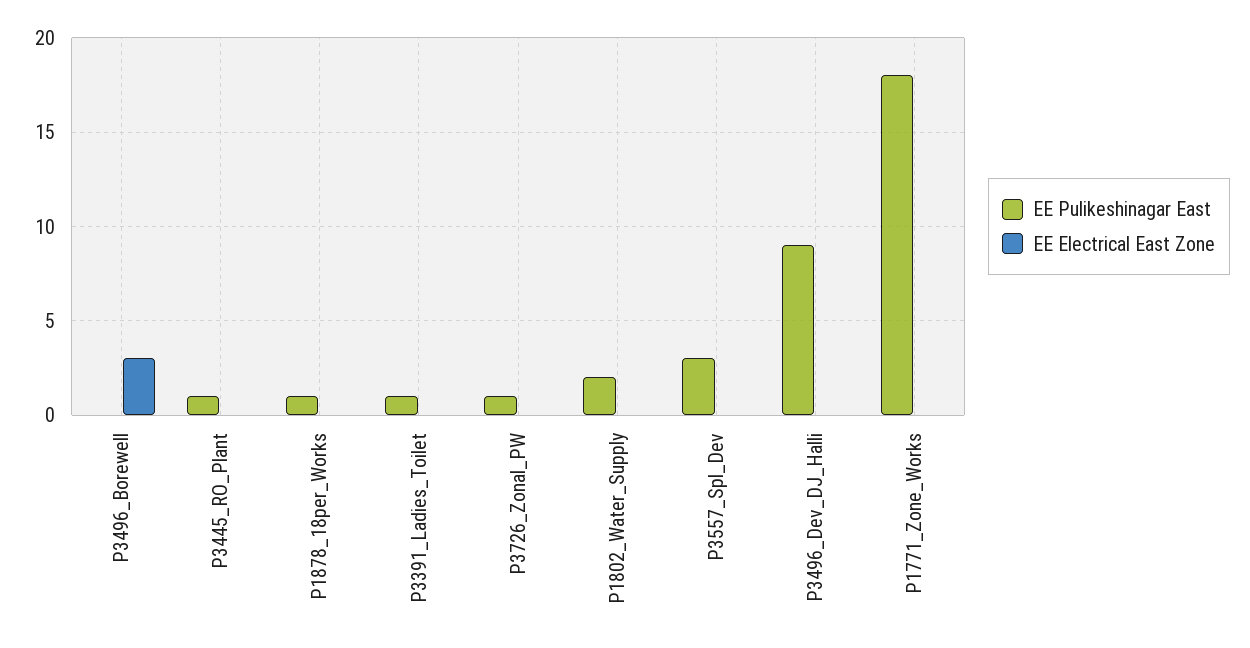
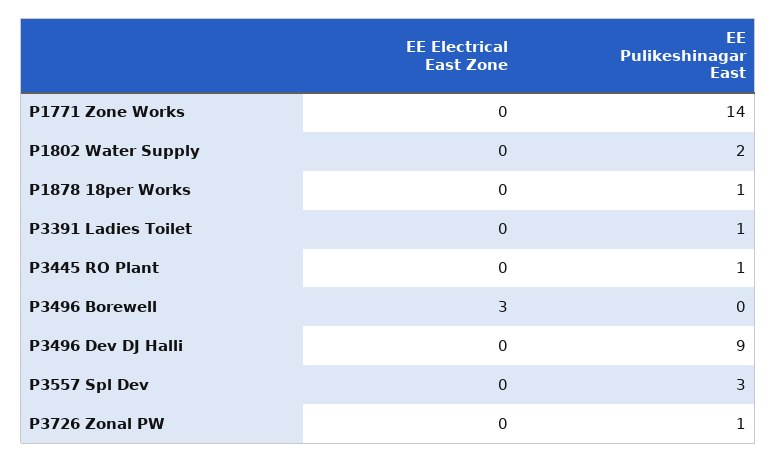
  {
    "EE Pulikeshinagar East": {
      "P3496_Borewell": 0,
      "P3445_RO_Plant": 1,
      "P1878_18per_Works": 1,
      "P3391_Ladies_Toilet": 1,
      "P3726_Zonal_PW": 1,
      "P1802_Water_Supply": 2,
      "P3557_Spl_Dev": 3,
      "P3496_Dev_DJ_Halli": 9,
-     "P1771_Zone_Works": 18
+     "P1771_Zone_Works": 14
    },
    "EE Electrical East Zone": {
      "P3496_Borewell": 3,
      "P3445_RO_Plant": 0,
      "P1878_18per_Works": 0,
      "P3391_Ladies_Toilet": 0,
      "P3726_Zonal_PW": 0,
      "P1802_Water_Supply": 0,
      "P3557_Spl_Dev": 0,
      "P3496_Dev_DJ_Halli": 0,
      "P1771_Zone_Works": 0
    }
  }

